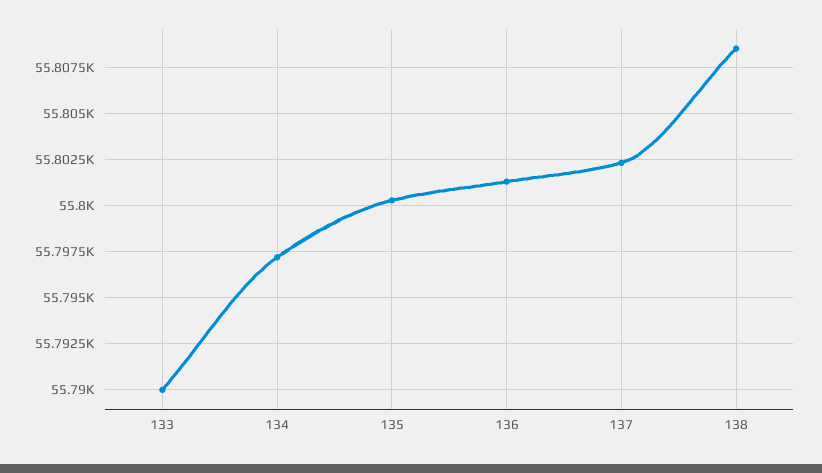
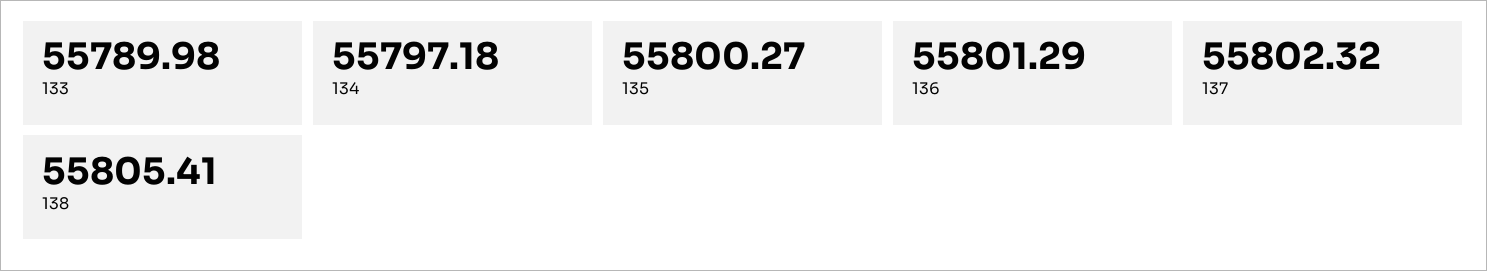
  {
    "133": 55789.98,
    "134": 55797.18,
    "135": 55800.27,
    "136": 55801.29,
    "137": 55802.32,
-   "138": 55808.5
+   "138": 55805.41
  }

